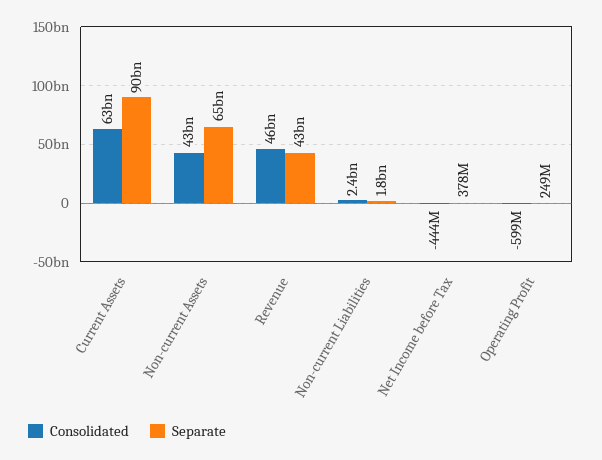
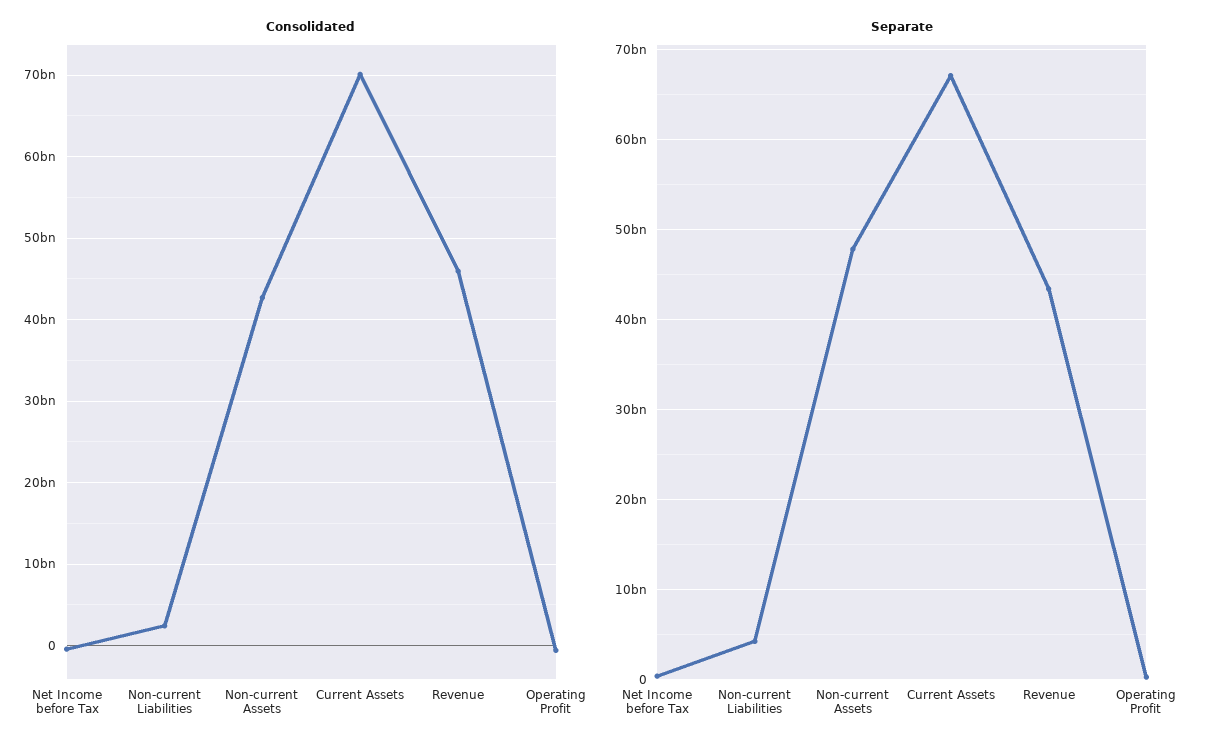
  {
    "Consolidated": {
-     "Current Assets": 63000000000,
+     "Current Assets": 70000000000,
      "Non-current Assets": 43000000000,
      "Revenue": 46000000000,
      "Non-current Liabilities": 2400000000,
      "Net Income before Tax": -444000000,
      "Operating Profit": -599000000
    },
    "Separate": {
-     "Current Assets": 90000000000,
+     "Current Assets": 67000000000,
-     "Non-current Assets": 65000000000,
+     "Non-current Assets": 48000000000,
      "Revenue": 43000000000,
-     "Non-current Liabilities": 1800000000,
+     "Non-current Liabilities": 4000000000,
      "Net Income before Tax": 378000000,
      "Operating Profit": 249000000
    }
  }

